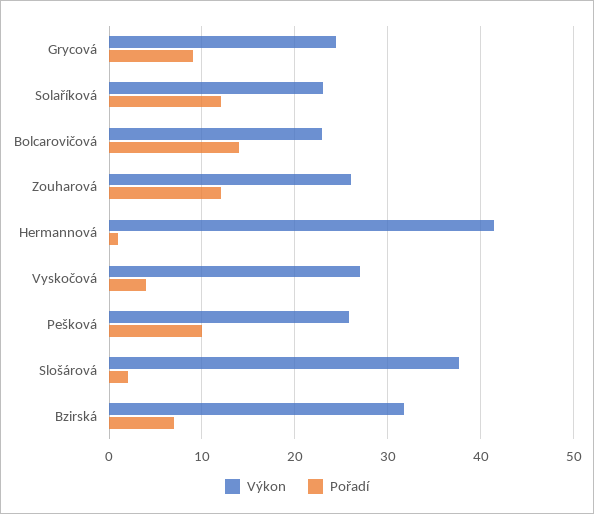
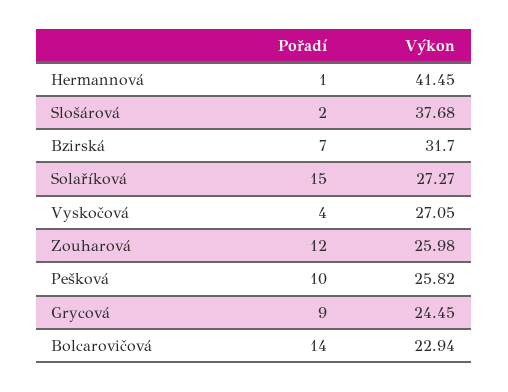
  {
    "Výkon": {
      "Grycová": 24.45,
-     "Solaříková": 23,
+     "Solaříková": 27.27,
      "Bolcarovičová": 22.94,
      "Zouharová": 25.98,
      "Hermannová": 41.45,
      "Vyskočová": 27.05,
      "Pešková": 25.82,
      "Slošárová": 37.68,
      "Bzirská": 31.7
    },
    "Pořadí": {
      "Grycová": 9,
-     "Solaříková": 12,
+     "Solaříková": 15,
      "Bolcarovičová": 14,
      "Zouharová": 12,
      "Hermannová": 1,
      "Vyskočová": 4,
      "Pešková": 10,
      "Slošárová": 2,
      "Bzirská": 7
    }
  }

